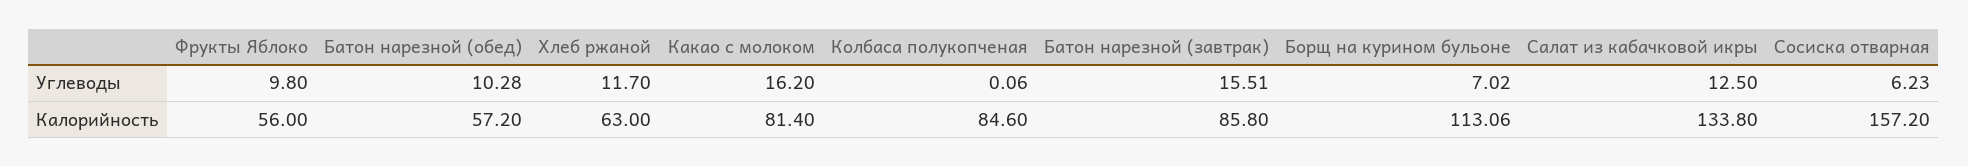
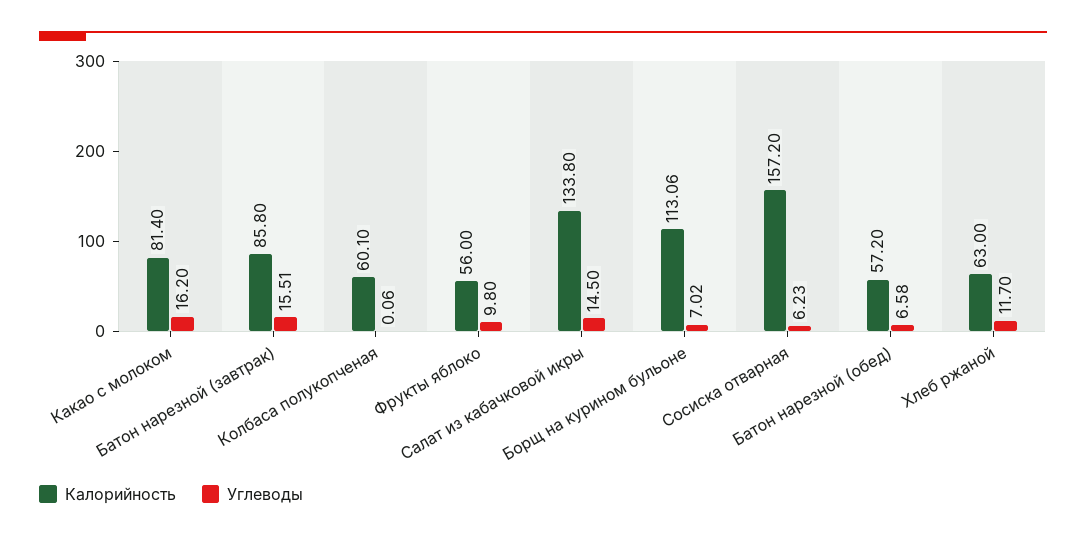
  {
    "Углеводы": {
      "Фрукты Яблоко": 9.8,
-     "Батон нарезной (обед)": 10.28,
+     "Батон нарезной (обед)": 6.58,
      "Хлеб ржаной": 11.7,
      "Какао с молоком": 16.2,
      "Колбаса полукопченая": 0.06,
      "Батон нарезной (завтрак)": 15.51,
      "Борщ на курином бульоне": 7.02,
-     "Салат из кабачковой икры": 12.5,
+     "Салат из кабачковой икры": 14.5,
      "Сосиска отварная": 6.23
    },
    "Калорийность": {
      "Фрукты Яблоко": 56,
      "Батон нарезной (обед)": 57.2,
      "Хлеб ржаной": 63,
      "Какао с молоком": 81.4,
-     "Колбаса полукопченая": 84.6,
+     "Колбаса полукопченая": 60.1,
      "Батон нарезной (завтрак)": 85.8,
      "Борщ на курином бульоне": 113.06,
      "Салат из кабачковой икры": 133.8,
      "Сосиска отварная": 157.2
    }
  }

